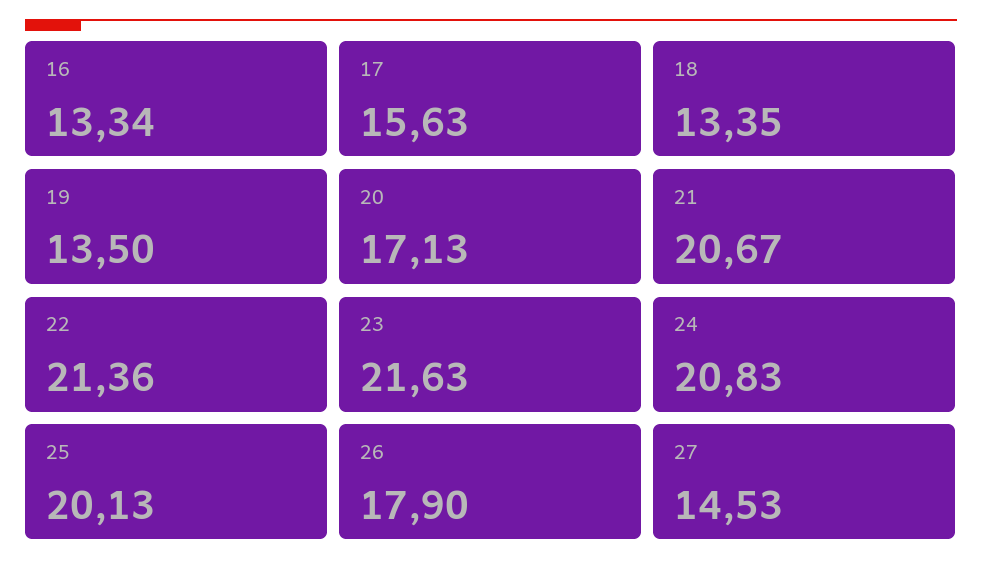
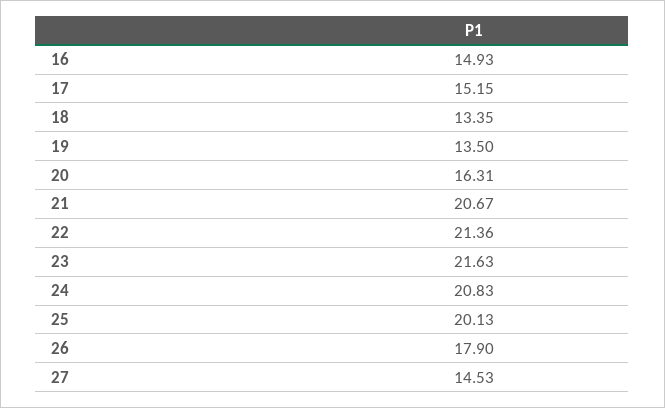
  {
-   "16": 13.34,
+   "16": 14.93,
-   "17": 15.63,
+   "17": 15.15,
    "18": 13.35,
    "19": 13.5,
-   "20": 17.13,
+   "20": 16.31,
    "21": 20.67,
    "22": 21.36,
    "23": 21.63,
    "24": 20.83,
    "25": 20.13,
    "26": 17.9,
    "27": 14.53
  }

